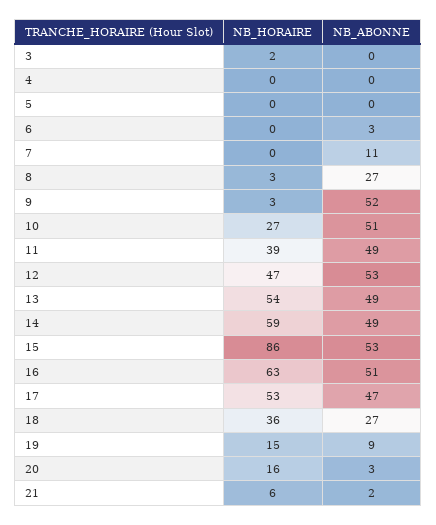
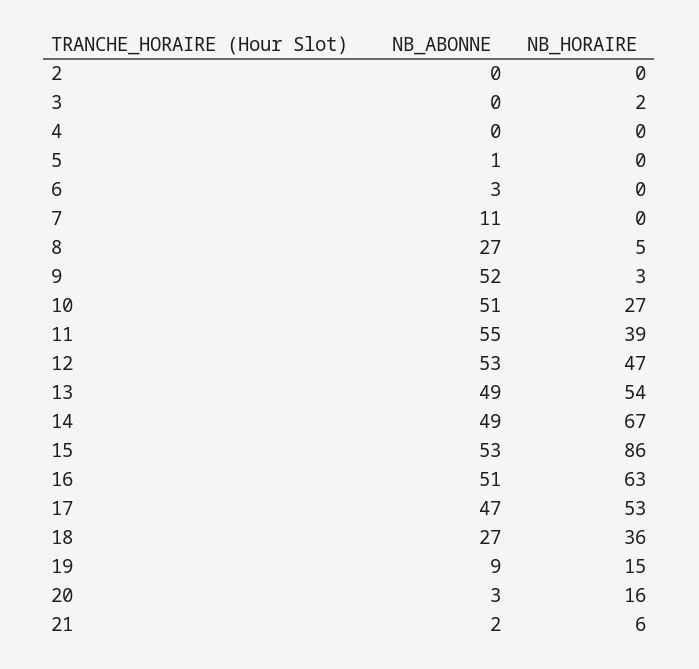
  {
    "NB_HORAIRE": {
      "3": 2,
      "4": 0,
      "5": 0,
      "6": 0,
      "7": 0,
-     "8": 3,
+     "8": 5,
      "9": 3,
      "10": 27,
      "11": 39,
      "12": 47,
      "13": 54,
-     "14": 59,
+     "14": 67,
      "15": 86,
      "16": 63,
      "17": 53,
      "18": 36,
      "19": 15,
      "20": 16,
-     "21": 6
+     "21": 6,
+     "2": 0
    },
    "NB_ABONNE": {
      "3": 0,
      "4": 0,
-     "5": 0,
+     "5": 1,
      "6": 3,
      "7": 11,
      "8": 27,
      "9": 52,
      "10": 51,
-     "11": 49,
+     "11": 55,
      "12": 53,
      "13": 49,
      "14": 49,
      "15": 53,
      "16": 51,
      "17": 47,
      "18": 27,
      "19": 9,
      "20": 3,
-     "21": 2
+     "21": 2,
+     "2": 0
    }
  }

